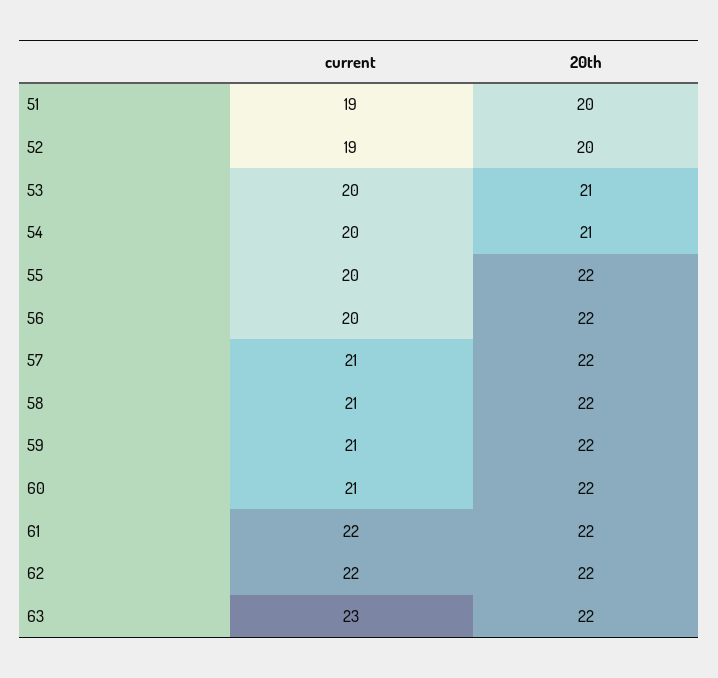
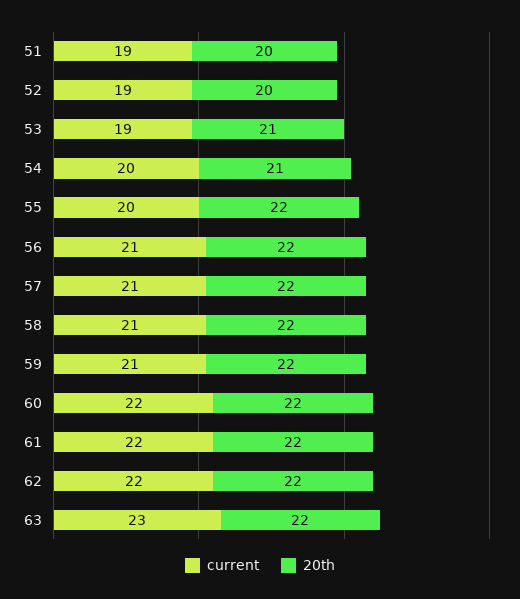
  {
    "current": {
      "51": 19,
      "52": 19,
-     "53": 20,
+     "53": 19,
      "54": 20,
      "55": 20,
-     "56": 20,
+     "56": 21,
      "57": 21,
      "58": 21,
      "59": 21,
-     "60": 21,
+     "60": 22,
      "61": 22,
      "62": 22,
      "63": 23
    },
    "20th": {
      "51": 20,
      "52": 20,
      "53": 21,
      "54": 21,
      "55": 22,
      "56": 22,
      "57": 22,
      "58": 22,
      "59": 22,
      "60": 22,
      "61": 22,
      "62": 22,
      "63": 22
    }
  }

